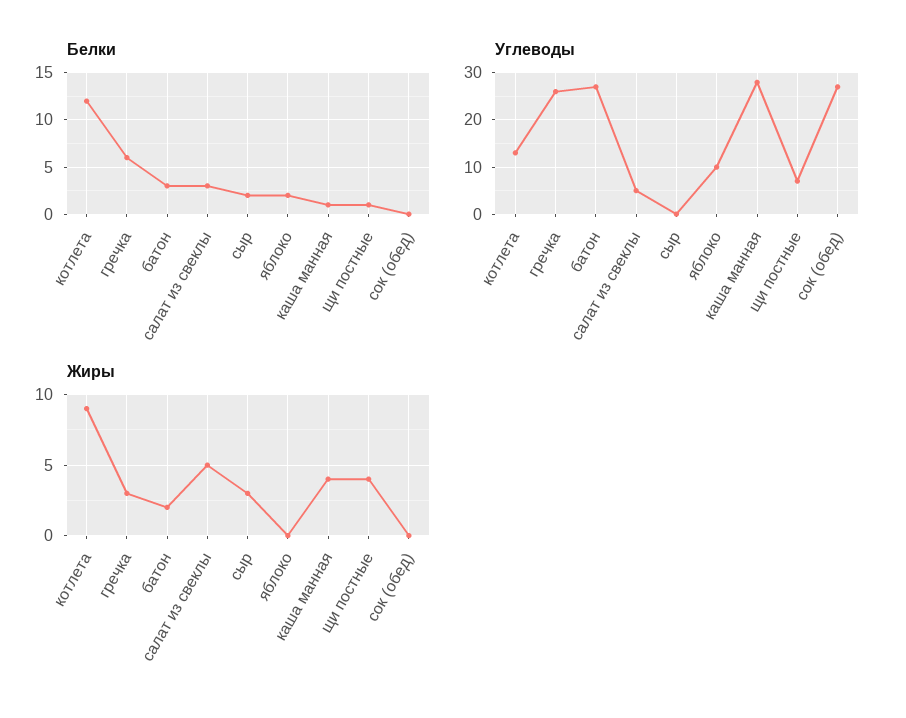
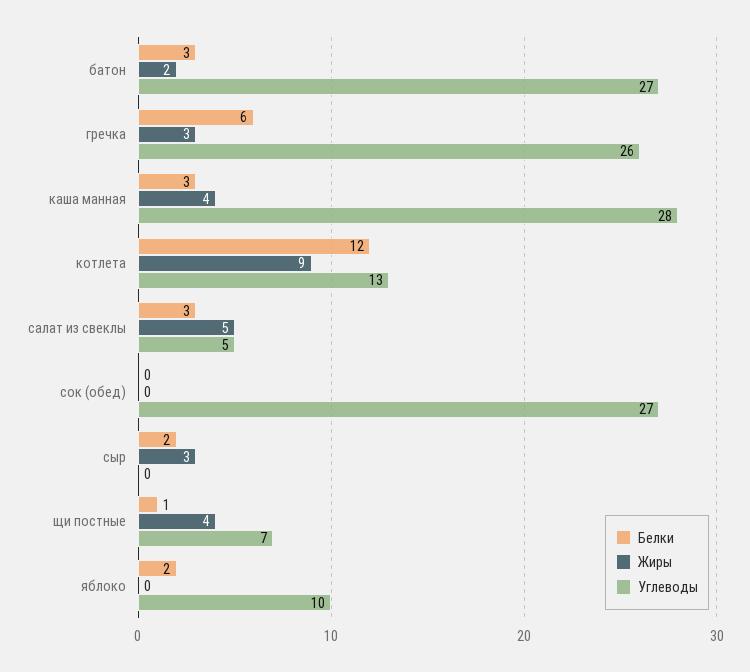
  {
    "Белки": {
      "котлета": 12,
      "гречка": 6,
      "батон": 3,
      "салат из свеклы": 3,
      "сыр": 2,
      "яблоко": 2,
-     "каша манная": 1,
+     "каша манная": 3,
      "щи постные": 1,
      "сок (обед)": 0
    },
    "Углеводы": {
      "котлета": 13,
      "гречка": 26,
      "батон": 27,
      "салат из свеклы": 5,
      "сыр": 0,
      "яблоко": 10,
      "каша манная": 28,
      "щи постные": 7,
      "сок (обед)": 27
    },
    "Жиры": {
      "котлета": 9,
      "гречка": 3,
      "батон": 2,
      "салат из свеклы": 5,
      "сыр": 3,
      "яблоко": 0,
      "каша манная": 4,
      "щи постные": 4,
      "сок (обед)": 0
    }
  }

